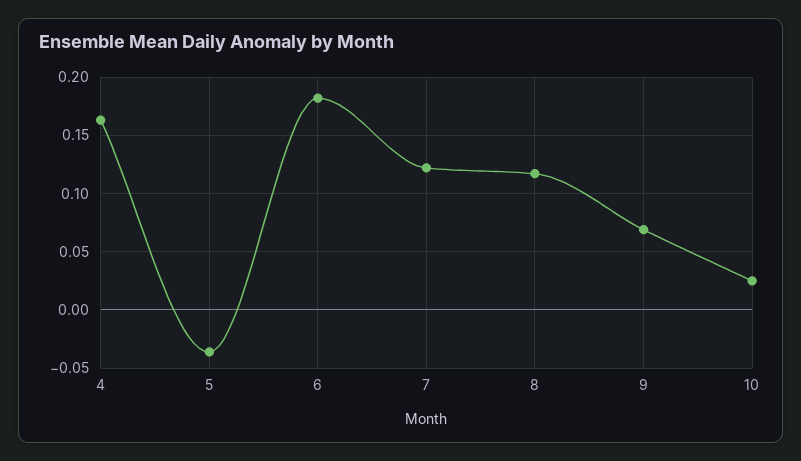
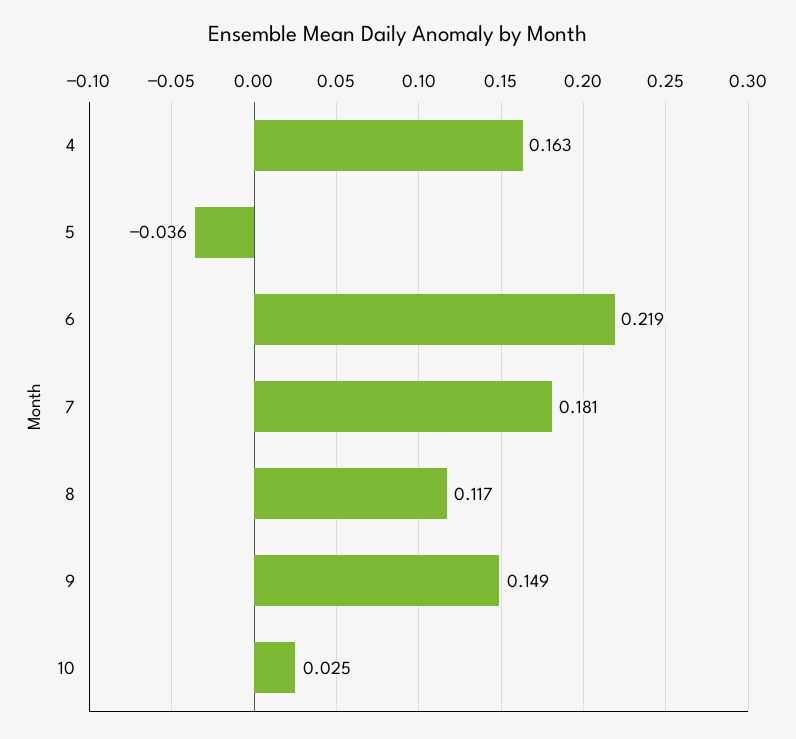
  {
    "4": 0.163,
    "5": -0.036,
-   "6": 0.18,
+   "6": 0.219,
-   "7": 0.12,
+   "7": 0.181,
    "8": 0.117,
-   "9": 0.07,
+   "9": 0.149,
    "10": 0.025
  }

